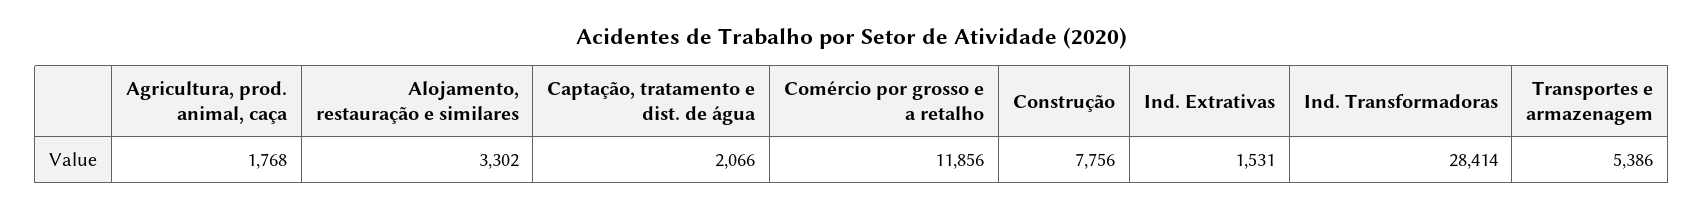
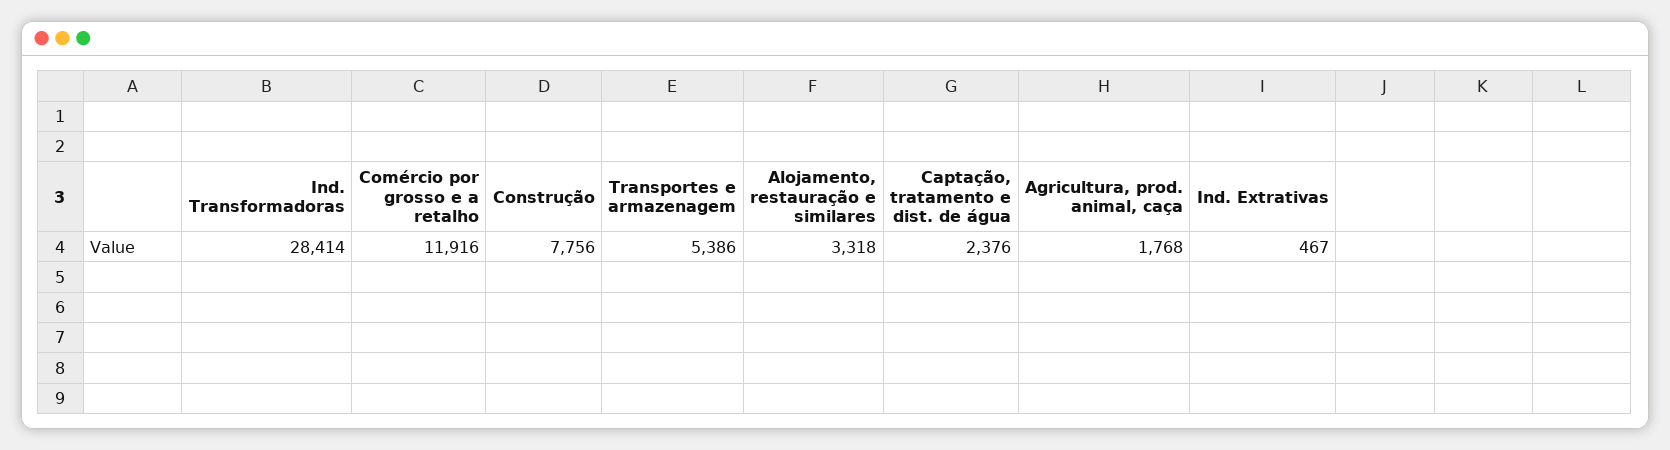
  {
    "Agricultura, prod. animal, caça": 1768,
-   "Alojamento, restauração e similares": 3302,
+   "Alojamento, restauração e similares": 3318,
-   "Captação, tratamento e dist. de água": 2066,
+   "Captação, tratamento e dist. de água": 2376,
-   "Comércio por grosso e a retalho": 11856,
+   "Comércio por grosso e a retalho": 11916,
    "Construção": 7756,
-   "Ind. Extrativas": 1531,
+   "Ind. Extrativas": 467,
    "Ind. Transformadoras": 28414,
    "Transportes e armazenagem": 5386
  }

